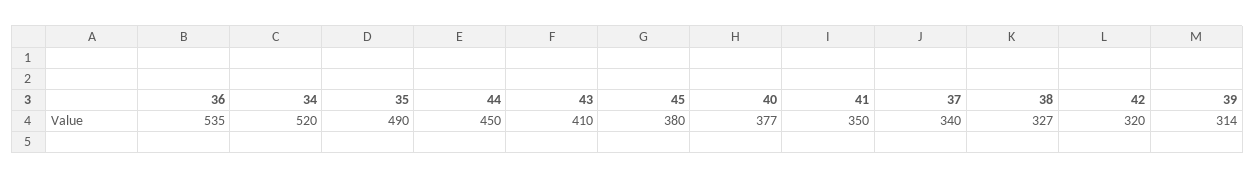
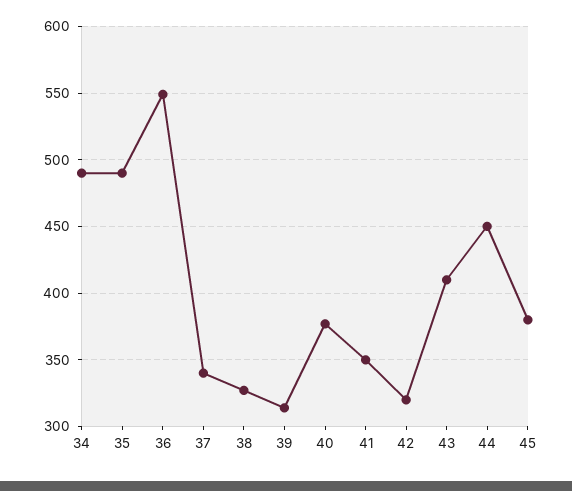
  {
-   "36": 535,
+   "36": 550,
-   "34": 520,
+   "34": 490,
    "35": 490,
    "44": 450,
    "43": 410,
    "45": 380,
    "40": 377,
    "41": 350,
    "37": 340,
    "38": 327,
    "42": 320,
    "39": 314
  }

